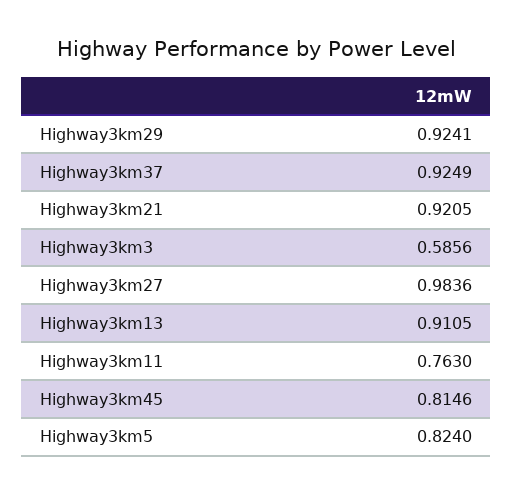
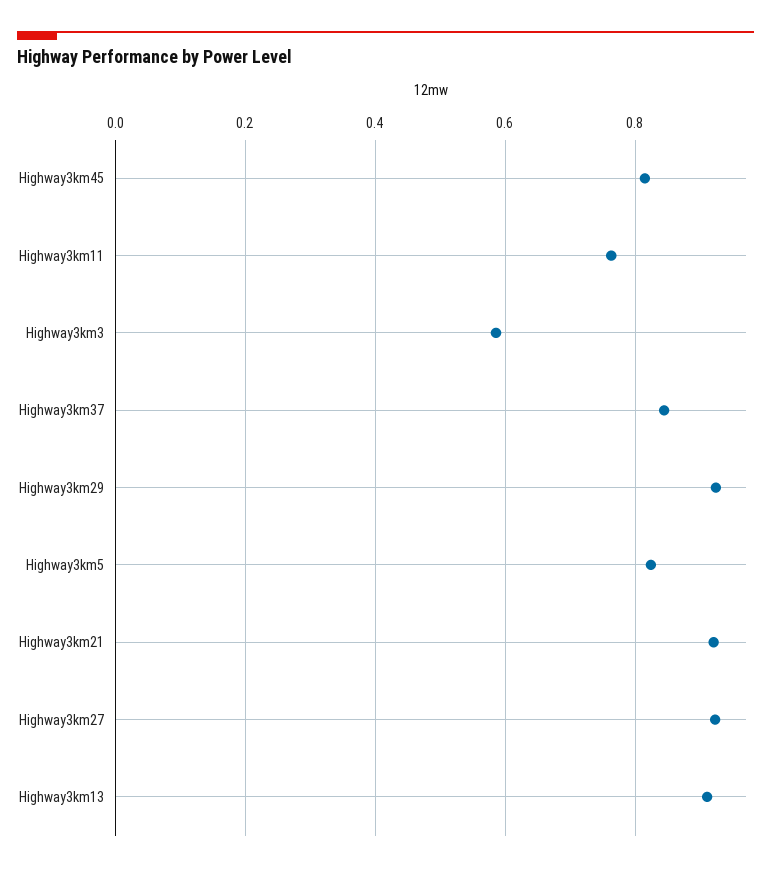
  {
    "Highway3km29": 0.9241,
-   "Highway3km37": 0.9249,
+   "Highway3km37": 0.84,
    "Highway3km21": 0.9205,
    "Highway3km3": 0.5856,
-   "Highway3km27": 0.9836,
+   "Highway3km27": 0.92,
    "Highway3km13": 0.9105,
    "Highway3km11": 0.763,
    "Highway3km45": 0.8146,
    "Highway3km5": 0.824
  }

